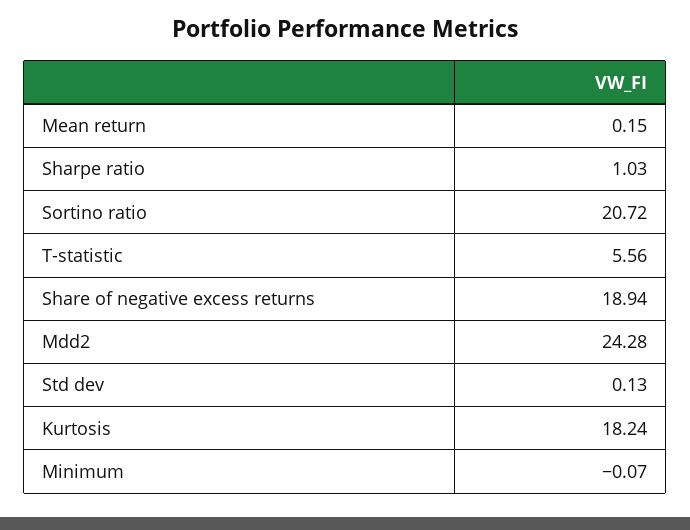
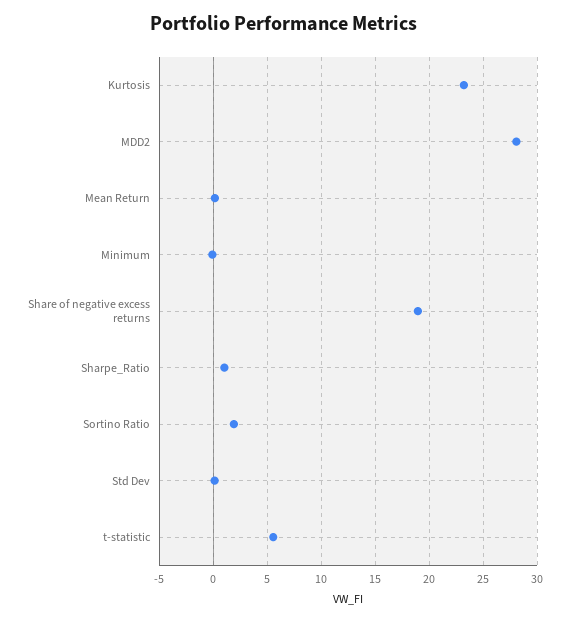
  {
    "Mean return": 0.15,
    "Sharpe ratio": 1.03,
-   "Sortino ratio": 20.72,
+   "Sortino ratio": 2,
    "T-statistic": 5.56,
    "Share of negative excess returns": 18.94,
-   "Mdd2": 24.28,
+   "Mdd2": 28,
    "Std dev": 0.13,
-   "Kurtosis": 18.24,
+   "Kurtosis": 23,
    "Minimum": -0.07
  }

